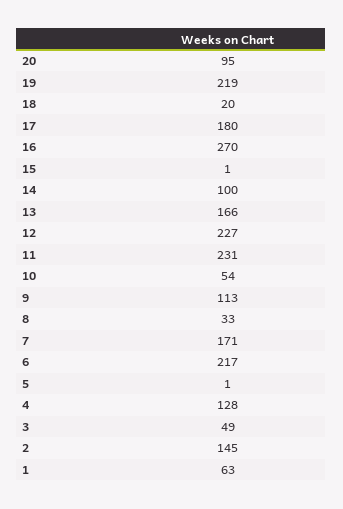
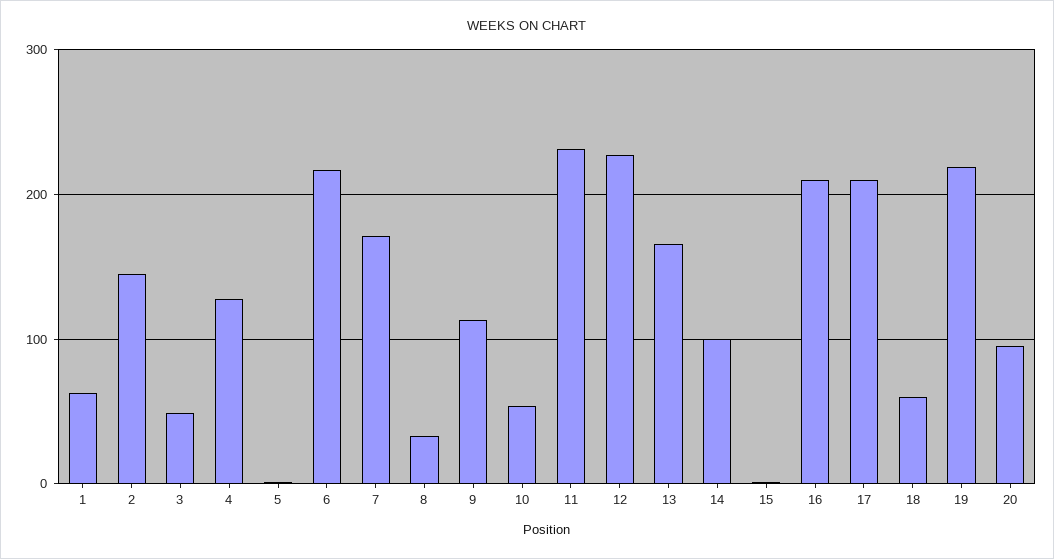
  {
    "20": 95,
    "19": 219,
-   "18": 20,
+   "18": 60,
-   "17": 180,
+   "17": 210,
-   "16": 270,
+   "16": 210,
    "15": 1,
    "14": 100,
    "13": 166,
    "12": 227,
    "11": 231,
    "10": 54,
    "9": 113,
    "8": 33,
    "7": 171,
    "6": 217,
    "5": 1,
    "4": 128,
    "3": 49,
    "2": 145,
    "1": 63
  }

